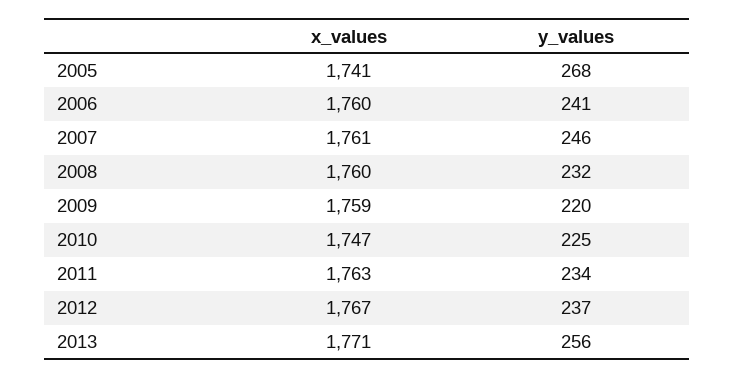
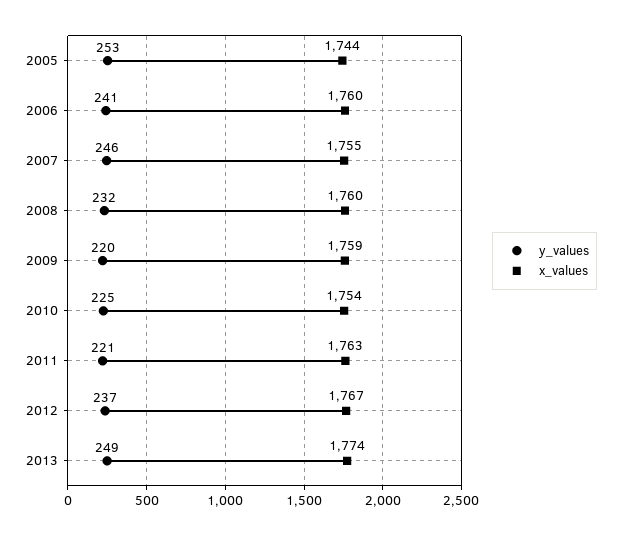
  {
    "x_values": {
-     "2005": 1741,
+     "2005": 1744,
      "2006": 1760,
-     "2007": 1761,
+     "2007": 1755,
      "2008": 1760,
      "2009": 1759,
-     "2010": 1747,
+     "2010": 1754,
      "2011": 1763,
      "2012": 1767,
-     "2013": 1771
+     "2013": 1774
    },
    "y_values": {
-     "2005": 268,
+     "2005": 253,
      "2006": 241,
      "2007": 246,
      "2008": 232,
      "2009": 220,
      "2010": 225,
-     "2011": 234,
+     "2011": 221,
      "2012": 237,
-     "2013": 256
+     "2013": 249
    }
  }

